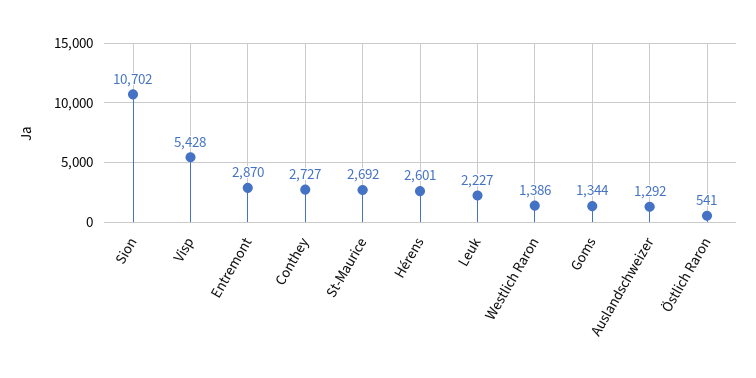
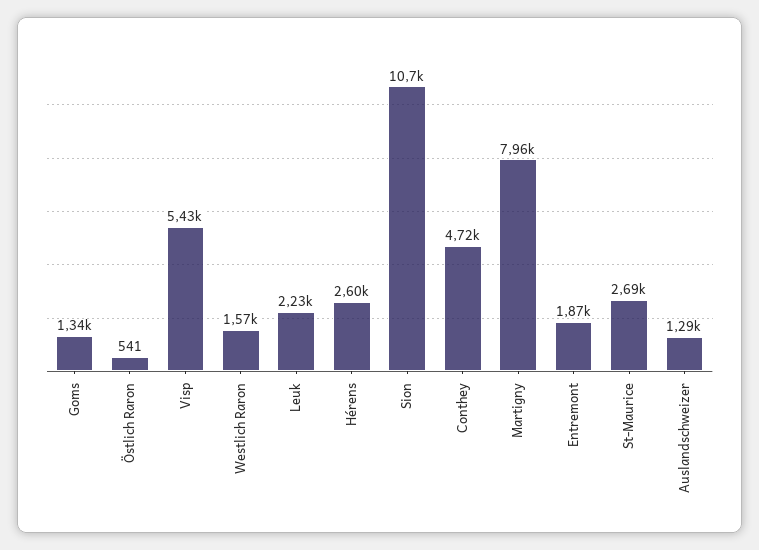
  {
    "Sion": 10702,
    "Visp": 5428,
-   "Entremont": 2870,
+   "Entremont": 1870,
-   "Conthey": 2727,
+   "Conthey": 4720,
    "St-Maurice": 2692,
    "Hérens": 2601,
    "Leuk": 2227,
-   "Westlich Raron": 1386,
+   "Westlich Raron": 1570,
    "Goms": 1344,
    "Auslandschweizer": 1292,
-   "Östlich Raron": 541
+   "Östlich Raron": 541,
+   "Martigny": 7960
  }

